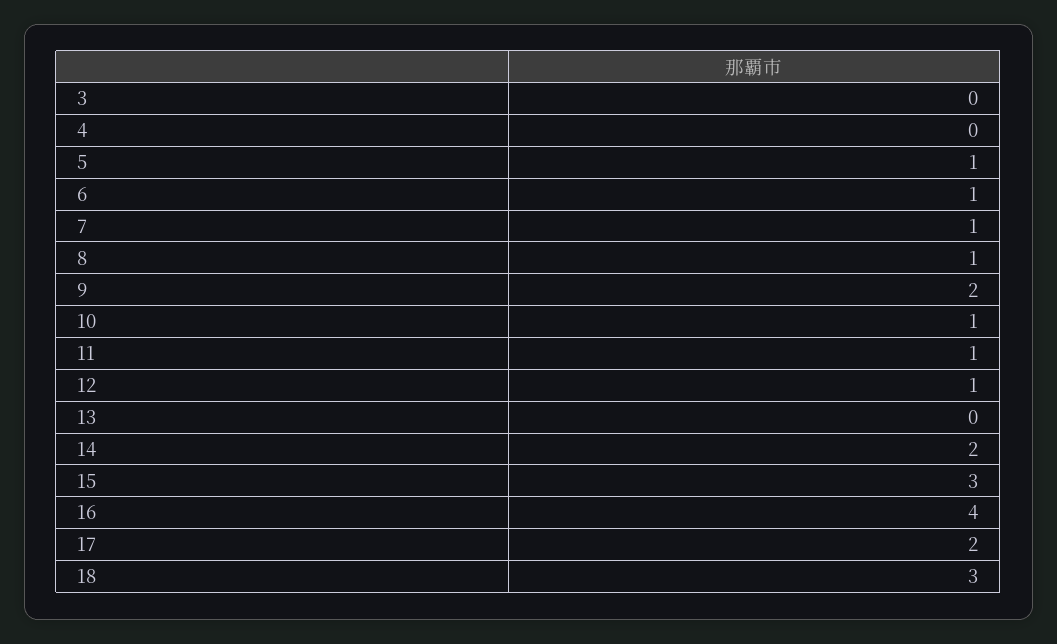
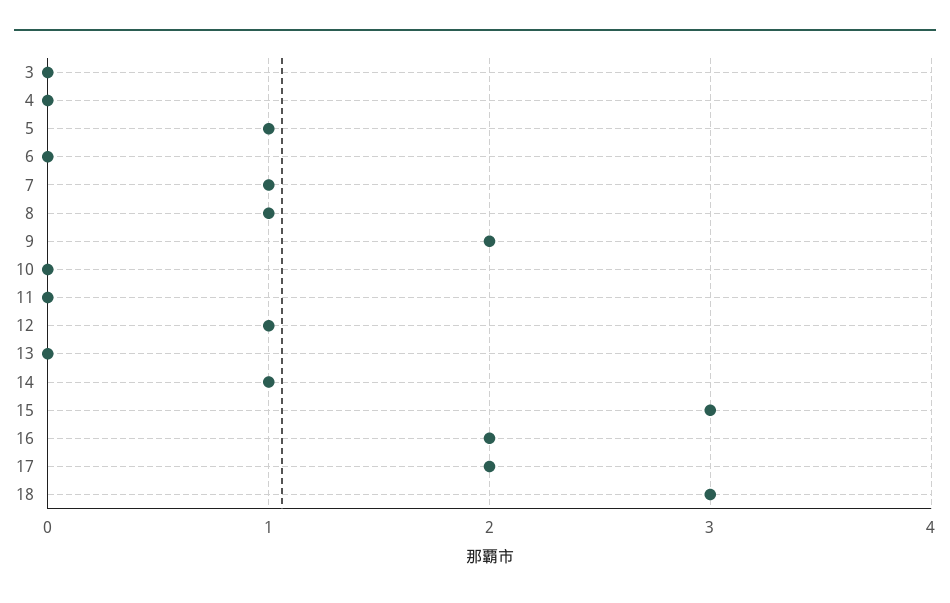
  {
    "3": 0,
    "4": 0,
    "5": 1,
-   "6": 1,
+   "6": 0,
    "7": 1,
    "8": 1,
    "9": 2,
-   "10": 1,
+   "10": 0,
-   "11": 1,
+   "11": 0,
    "12": 1,
    "13": 0,
-   "14": 2,
+   "14": 1,
    "15": 3,
-   "16": 4,
+   "16": 2,
    "17": 2,
    "18": 3
  }

